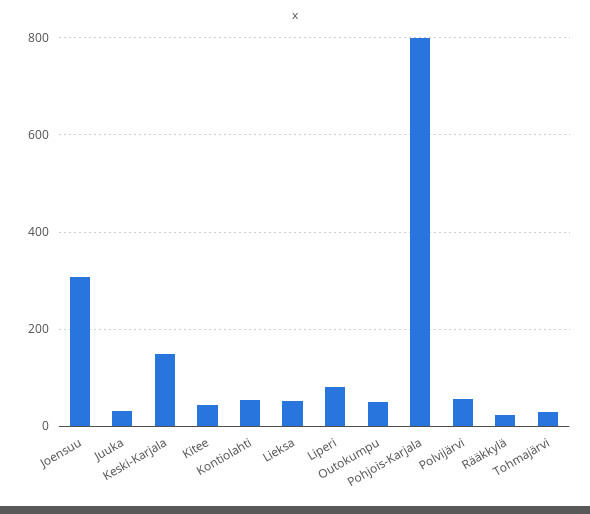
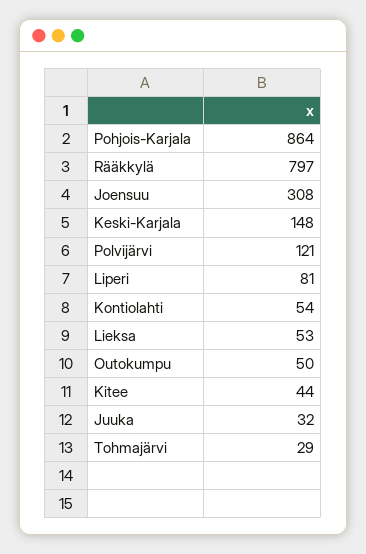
  {
    "Joensuu": 308,
    "Juuka": 32,
    "Keski-Karjala": 148,
    "Kitee": 44,
    "Kontiolahti": 54,
    "Lieksa": 53,
    "Liperi": 81,
    "Outokumpu": 50,
-   "Pohjois-Karjala": 800,
+   "Pohjois-Karjala": 864,
-   "Polvijärvi": 60,
+   "Polvijärvi": 121,
-   "Rääkkylä": 20,
+   "Rääkkylä": 797,
    "Tohmajärvi": 29
  }

